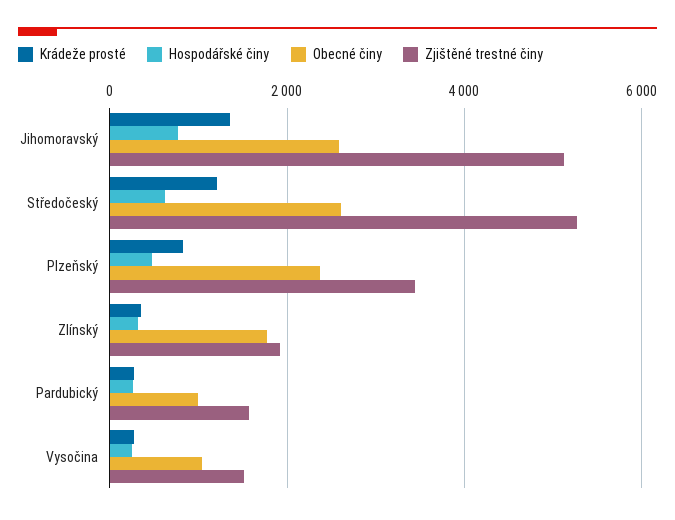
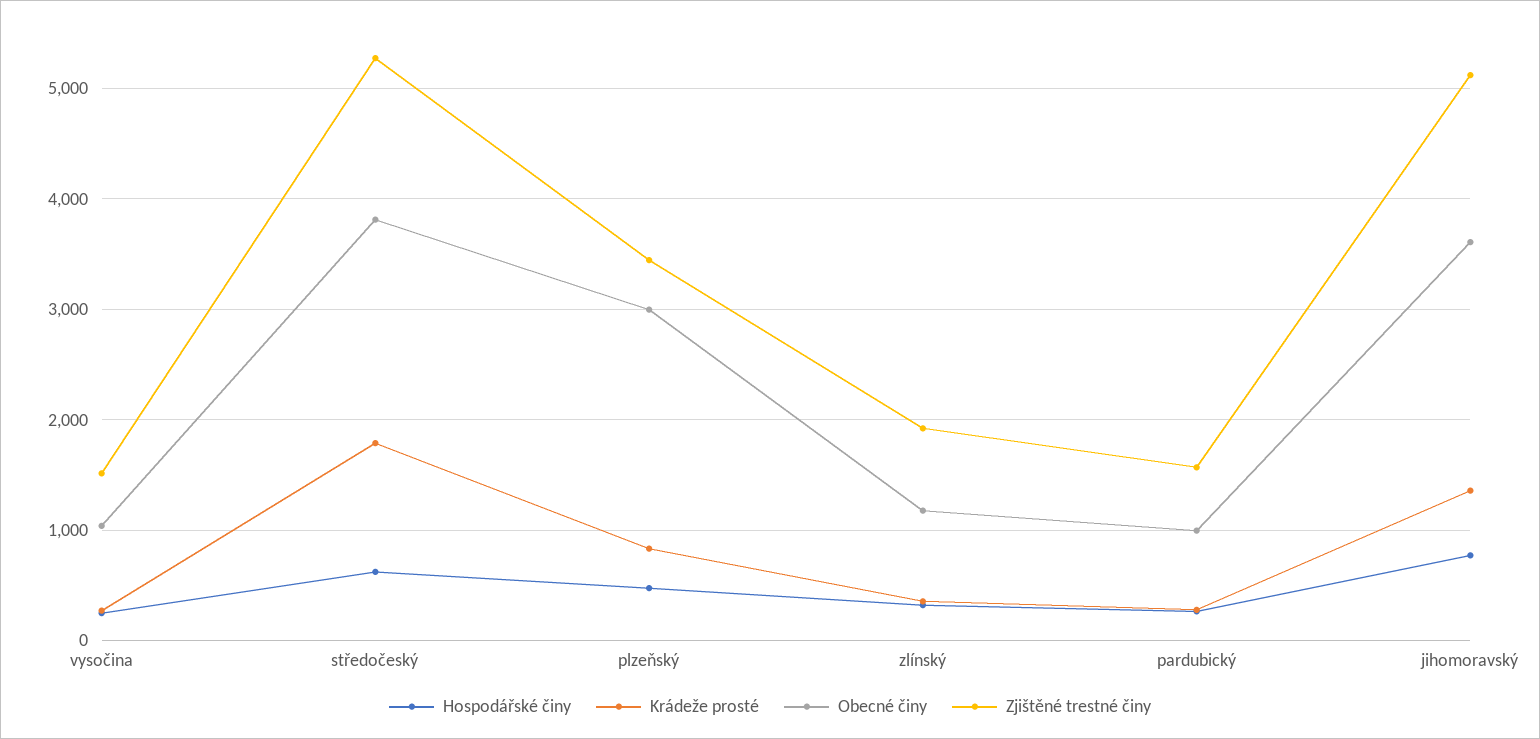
  {
    "Krádeže prosté": {
      "Jihomoravský": 1400,
-     "Středočeský": 1200,
+     "Středočeský": 1800,
      "Plzeňský": 800,
      "Zlínský": 400,
      "Pardubický": 300,
      "Vysočina": 300
    },
    "Hospodářské činy": {
      "Jihomoravský": 800,
      "Středočeský": 600,
      "Plzeňský": 500,
      "Zlínský": 300,
      "Pardubický": 300,
      "Vysočina": 200
    },
    "Obecné činy": {
-     "Jihomoravský": 2600,
+     "Jihomoravský": 3600,
-     "Středočeský": 2600,
+     "Středočeský": 3800,
-     "Plzeňský": 2400,
+     "Plzeňský": 3000,
-     "Zlínský": 1800,
+     "Zlínský": 1200,
      "Pardubický": 1000,
      "Vysočina": 1000
    },
    "Zjištěné trestné činy": {
      "Jihomoravský": 5100,
      "Středočeský": 5300,
      "Plzeňský": 3400,
      "Zlínský": 1900,
      "Pardubický": 1600,
      "Vysočina": 1500
    }
  }

